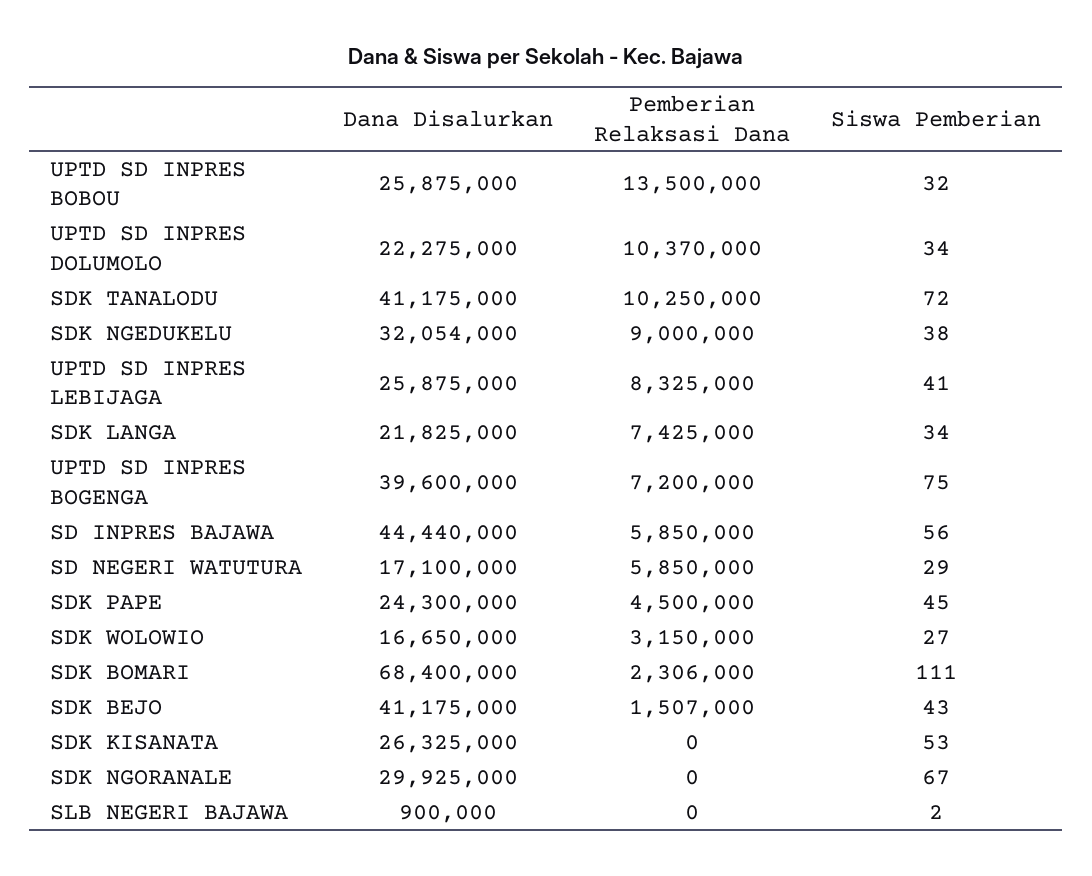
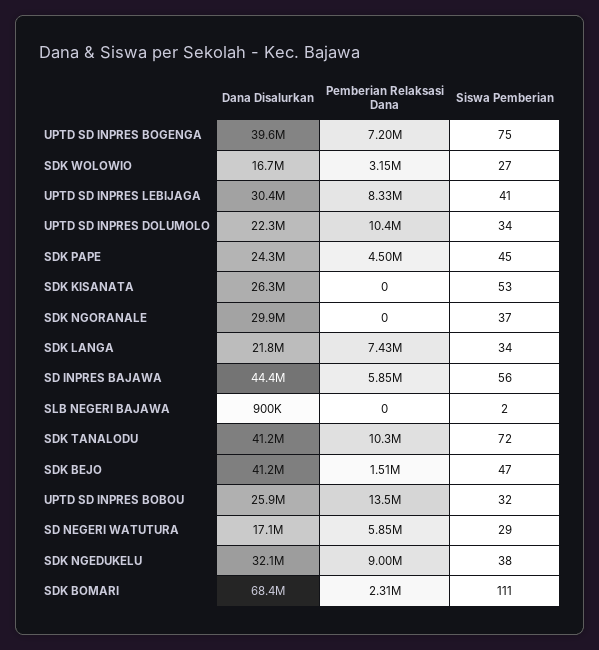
  {
    "Dana Disalurkan": {
      "UPTD SD INPRES BOBOU": 25875000,
      "UPTD SD INPRES DOLUMOLO": 22275000,
      "SDK TANALODU": 41175000,
      "SDK NGEDUKELU": 32054000,
-     "UPTD SD INPRES LEBIJAGA": 25875000,
+     "UPTD SD INPRES LEBIJAGA": 30400000,
      "SDK LANGA": 21825000,
      "UPTD SD INPRES BOGENGA": 39600000,
      "SD INPRES BAJAWA": 44440000,
      "SD NEGERI WATUTURA": 17100000,
      "SDK PAPE": 24300000,
      "SDK WOLOWIO": 16650000,
      "SDK BOMARI": 68400000,
      "SDK BEJO": 41175000,
      "SDK KISANATA": 26325000,
      "SDK NGORANALE": 29925000,
      "SLB NEGERI BAJAWA": 900000
    },
    "Pemberian Relaksasi Dana": {
      "UPTD SD INPRES BOBOU": 13500000,
      "UPTD SD INPRES DOLUMOLO": 10370000,
      "SDK TANALODU": 10250000,
      "SDK NGEDUKELU": 9000000,
      "UPTD SD INPRES LEBIJAGA": 8325000,
      "SDK LANGA": 7425000,
      "UPTD SD INPRES BOGENGA": 7200000,
      "SD INPRES BAJAWA": 5850000,
      "SD NEGERI WATUTURA": 5850000,
      "SDK PAPE": 4500000,
      "SDK WOLOWIO": 3150000,
      "SDK BOMARI": 2306000,
      "SDK BEJO": 1507000,
      "SDK KISANATA": 0,
      "SDK NGORANALE": 0,
      "SLB NEGERI BAJAWA": 0
    },
    "Siswa Pemberian": {
      "UPTD SD INPRES BOBOU": 32,
      "UPTD SD INPRES DOLUMOLO": 34,
      "SDK TANALODU": 72,
      "SDK NGEDUKELU": 38,
      "UPTD SD INPRES LEBIJAGA": 41,
      "SDK LANGA": 34,
      "UPTD SD INPRES BOGENGA": 75,
      "SD INPRES BAJAWA": 56,
      "SD NEGERI WATUTURA": 29,
      "SDK PAPE": 45,
      "SDK WOLOWIO": 27,
      "SDK BOMARI": 111,
-     "SDK BEJO": 43,
+     "SDK BEJO": 47,
      "SDK KISANATA": 53,
-     "SDK NGORANALE": 67,
+     "SDK NGORANALE": 37,
      "SLB NEGERI BAJAWA": 2
    }
  }

